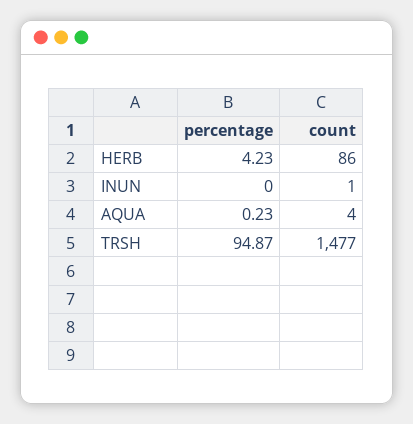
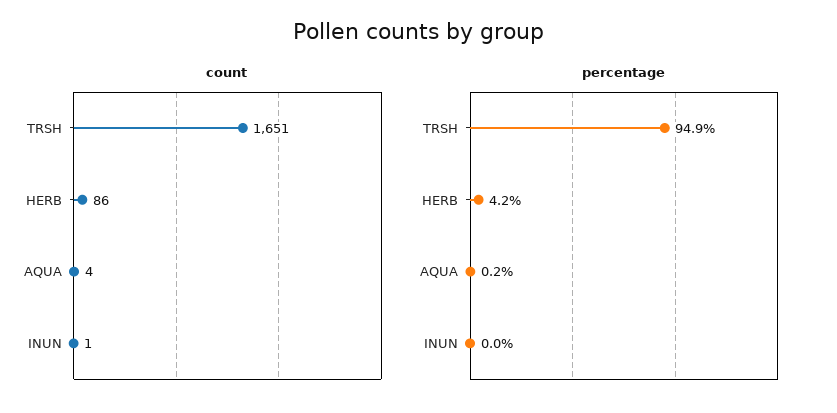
  {
    "percentage": {
      "HERB": 4.23,
      "INUN": 0,
      "AQUA": 0.23,
      "TRSH": 94.87
    },
    "count": {
      "HERB": 86,
      "INUN": 1,
      "AQUA": 4,
-     "TRSH": 1477
+     "TRSH": 1651
    }
  }

